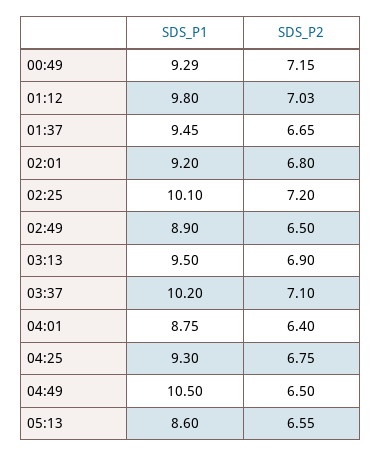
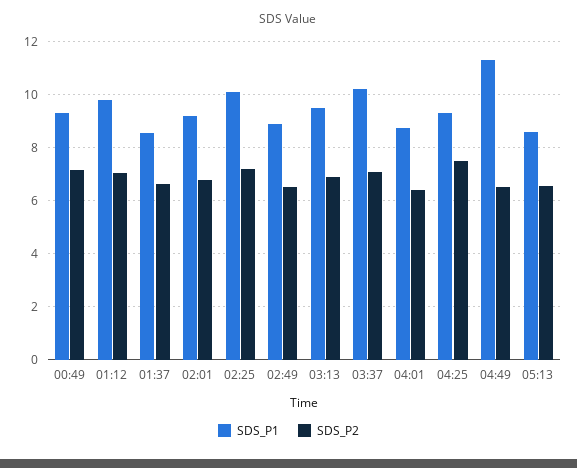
  {
    "SDS_P1": {
      "00:49": 9.29,
      "01:12": 9.8,
-     "01:37": 9.45,
+     "01:37": 8.5,
      "02:01": 9.2,
      "02:25": 10.1,
      "02:49": 8.9,
      "03:13": 9.5,
      "03:37": 10.2,
      "04:01": 8.75,
      "04:25": 9.3,
-     "04:49": 10.5,
+     "04:49": 11.25,
      "05:13": 8.6
    },
    "SDS_P2": {
      "00:49": 7.15,
      "01:12": 7.03,
      "01:37": 6.65,
      "02:01": 6.8,
      "02:25": 7.2,
      "02:49": 6.5,
      "03:13": 6.9,
      "03:37": 7.1,
      "04:01": 6.4,
-     "04:25": 6.75,
+     "04:25": 7.5,
      "04:49": 6.5,
      "05:13": 6.55
    }
  }

